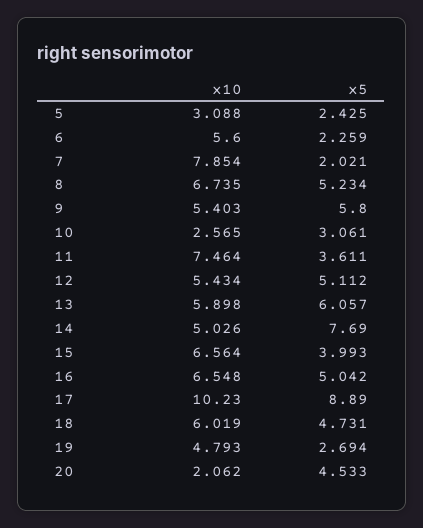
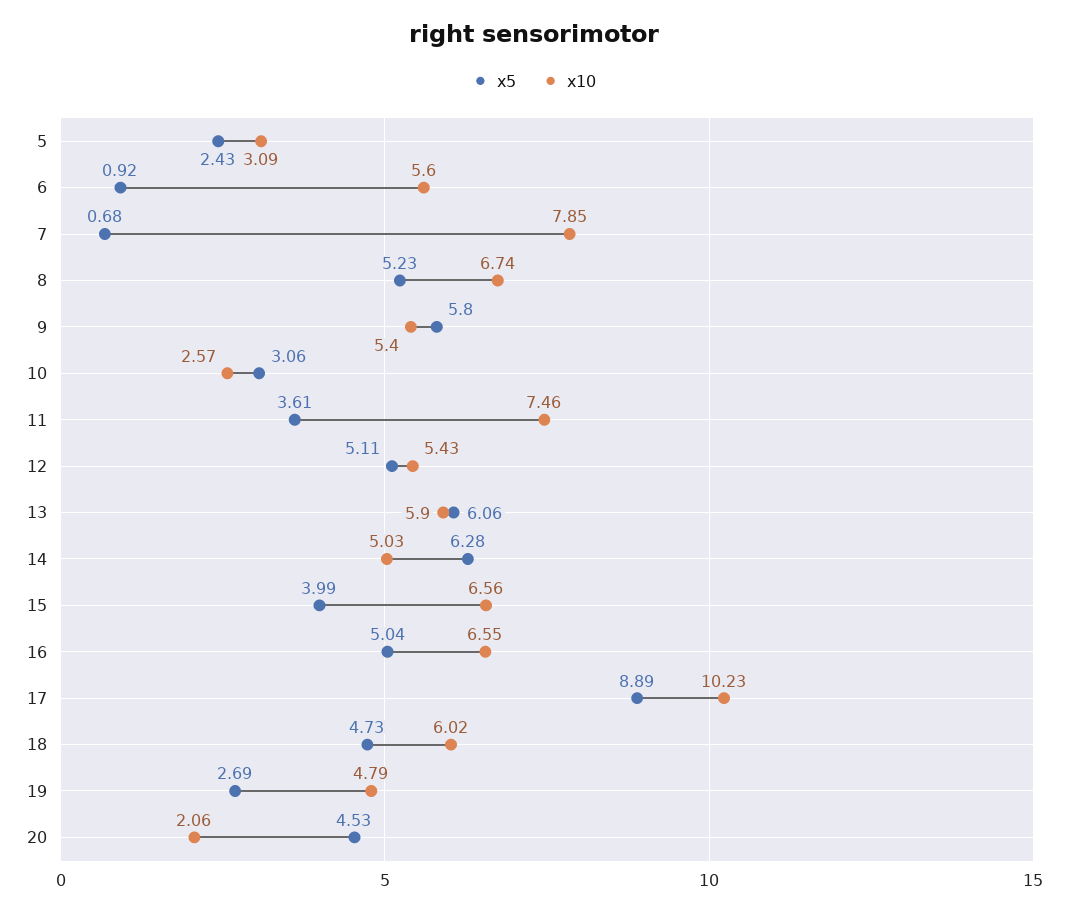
  {
    "x10": {
      "5": 3.088,
      "6": 5.6,
      "7": 7.854,
      "8": 6.735,
      "9": 5.403,
      "10": 2.565,
      "11": 7.464,
      "12": 5.434,
      "13": 5.898,
      "14": 5.026,
      "15": 6.564,
      "16": 6.548,
      "17": 10.23,
      "18": 6.019,
      "19": 4.793,
      "20": 2.062
    },
    "x5": {
      "5": 2.425,
-     "6": 2.259,
+     "6": 0.92,
-     "7": 2.021,
+     "7": 0.68,
      "8": 5.234,
      "9": 5.8,
      "10": 3.061,
      "11": 3.611,
      "12": 5.112,
      "13": 6.057,
-     "14": 7.69,
+     "14": 6.28,
      "15": 3.993,
      "16": 5.042,
      "17": 8.89,
      "18": 4.731,
      "19": 2.694,
      "20": 4.533
    }
  }

